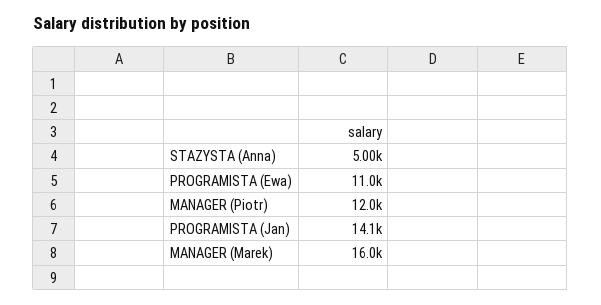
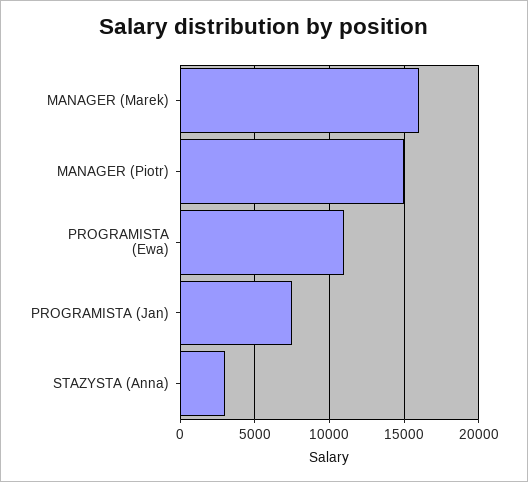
  {
-   "STAZYSTA (Anna)": 5000,
+   "STAZYSTA (Anna)": 3000,
    "PROGRAMISTA (Ewa)": 11000,
-   "MANAGER (Piotr)": 12000,
+   "MANAGER (Piotr)": 15000,
-   "PROGRAMISTA (Jan)": 14100,
+   "PROGRAMISTA (Jan)": 7500,
    "MANAGER (Marek)": 16000
  }

